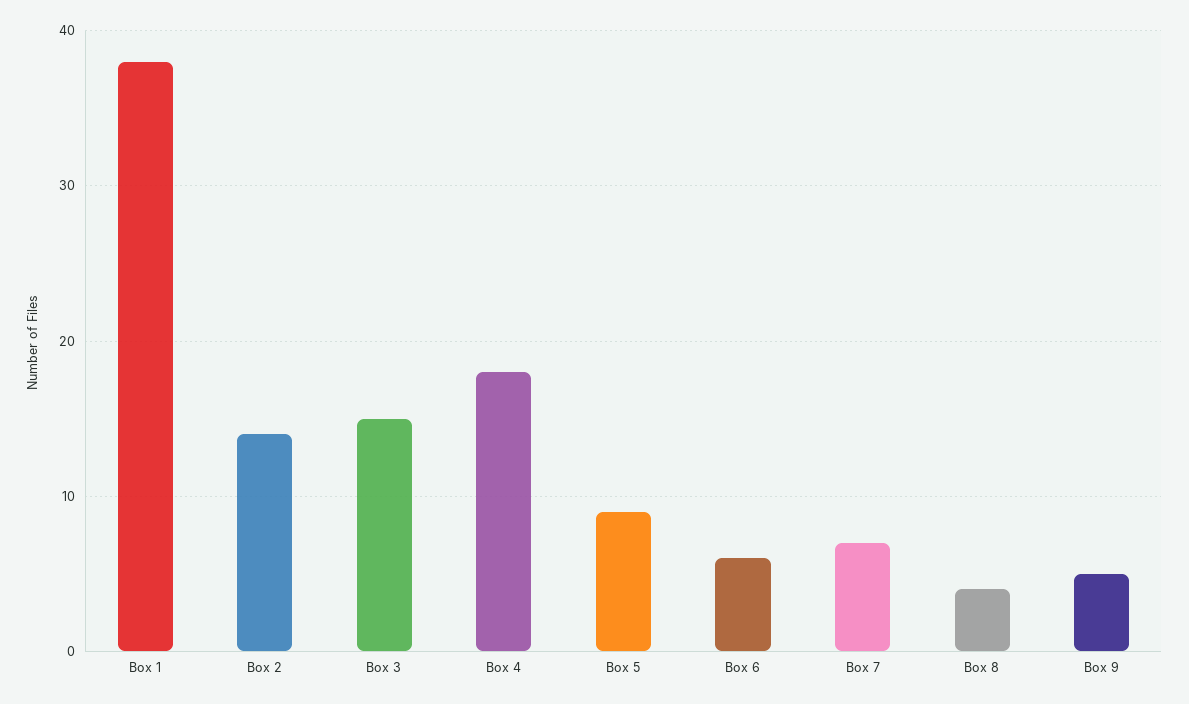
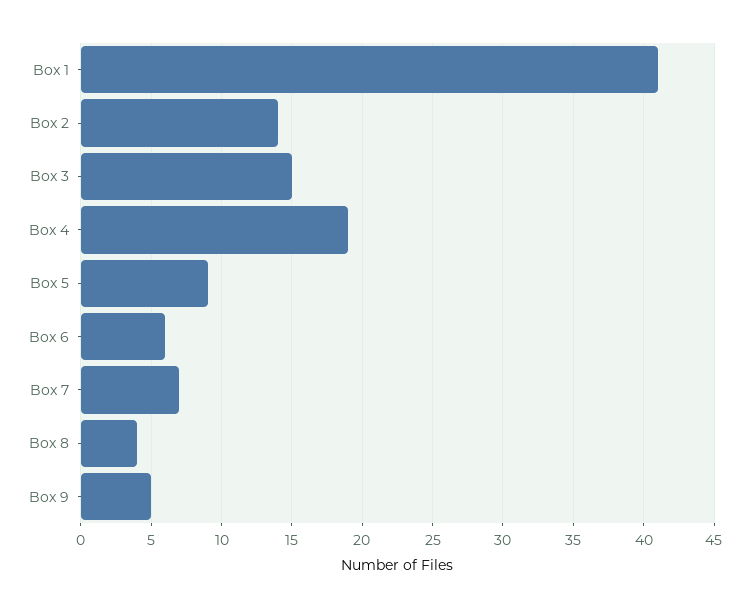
  {
-   "Box 1": 38,
+   "Box 1": 41,
    "Box 2": 14,
    "Box 3": 15,
-   "Box 4": 18,
+   "Box 4": 19,
    "Box 5": 9,
    "Box 6": 6,
    "Box 7": 7,
    "Box 8": 4,
    "Box 9": 5
  }

